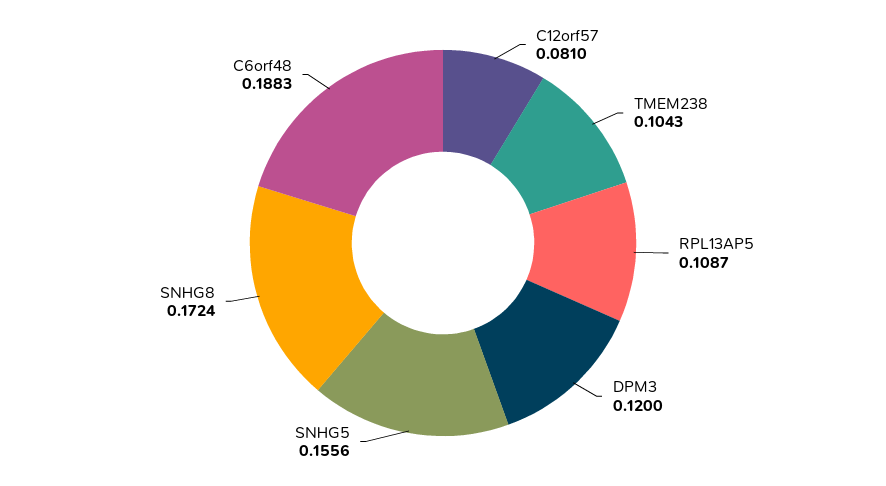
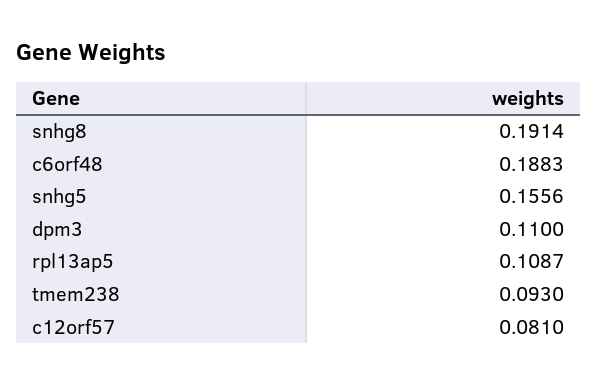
  {
    "C12orf57": 0.081,
-   "TMEM238": 0.1043,
+   "TMEM238": 0.093,
    "RPL13AP5": 0.1087,
-   "DPM3": 0.12,
+   "DPM3": 0.11,
    "SNHG5": 0.1556,
-   "SNHG8": 0.1724,
+   "SNHG8": 0.1914,
    "C6orf48": 0.1883
  }

